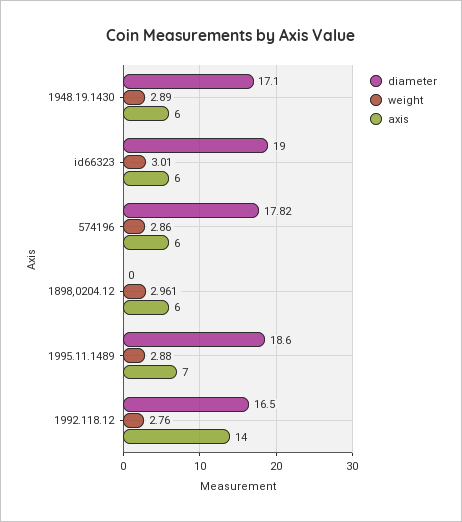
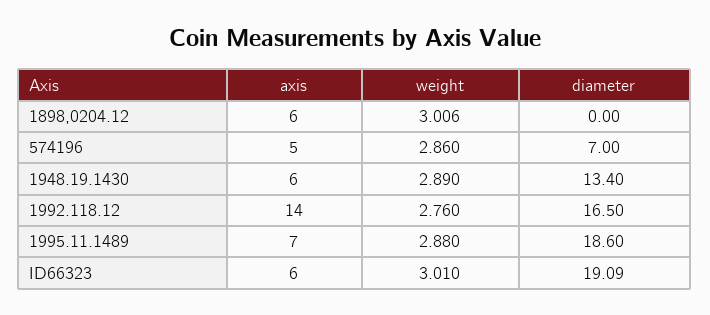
  {
    "diameter": {
-     "1948.19.1430": 17.1,
+     "1948.19.1430": 13.4,
-     "id66323": 19,
+     "id66323": 19.09,
-     "574196": 17.82,
+     "574196": 7,
      "1898,0204.12": 0,
      "1995.11.1489": 18.6,
      "1992.118.12": 16.5
    },
    "weight": {
      "1948.19.1430": 2.89,
      "id66323": 3.01,
      "574196": 2.86,
-     "1898,0204.12": 2.961,
+     "1898,0204.12": 3.006,
      "1995.11.1489": 2.88,
      "1992.118.12": 2.76
    },
    "axis": {
      "1948.19.1430": 6,
      "id66323": 6,
-     "574196": 6,
+     "574196": 5,
      "1898,0204.12": 6,
      "1995.11.1489": 7,
      "1992.118.12": 14
    }
  }

